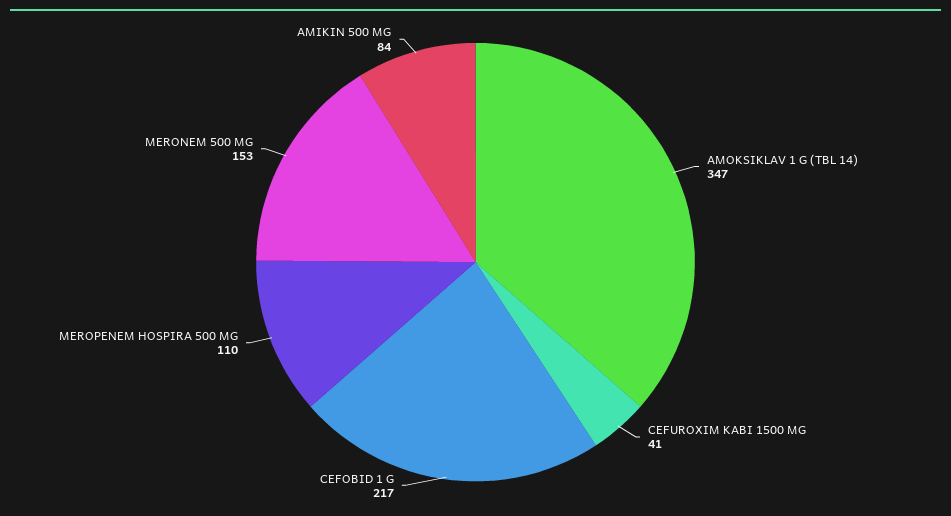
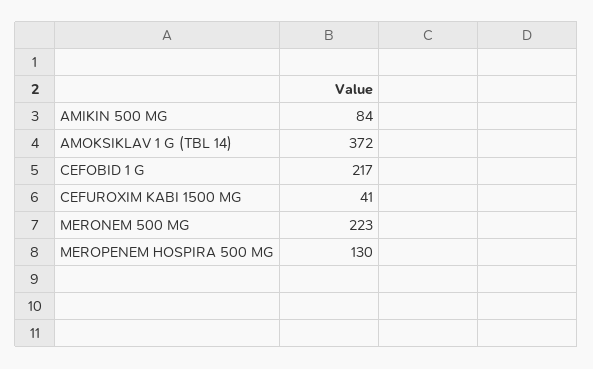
  {
-   "AMOKSIKLAV 1 G (TBL 14)": 347,
+   "AMOKSIKLAV 1 G (TBL 14)": 372,
    "CEFUROXIM KABI 1500 MG": 41,
    "CEFOBID 1 G": 217,
-   "MEROPENEM HOSPIRA 500 MG": 110,
+   "MEROPENEM HOSPIRA 500 MG": 130,
-   "MERONEM 500 MG": 153,
+   "MERONEM 500 MG": 223,
    "AMIKIN 500 MG": 84
  }

